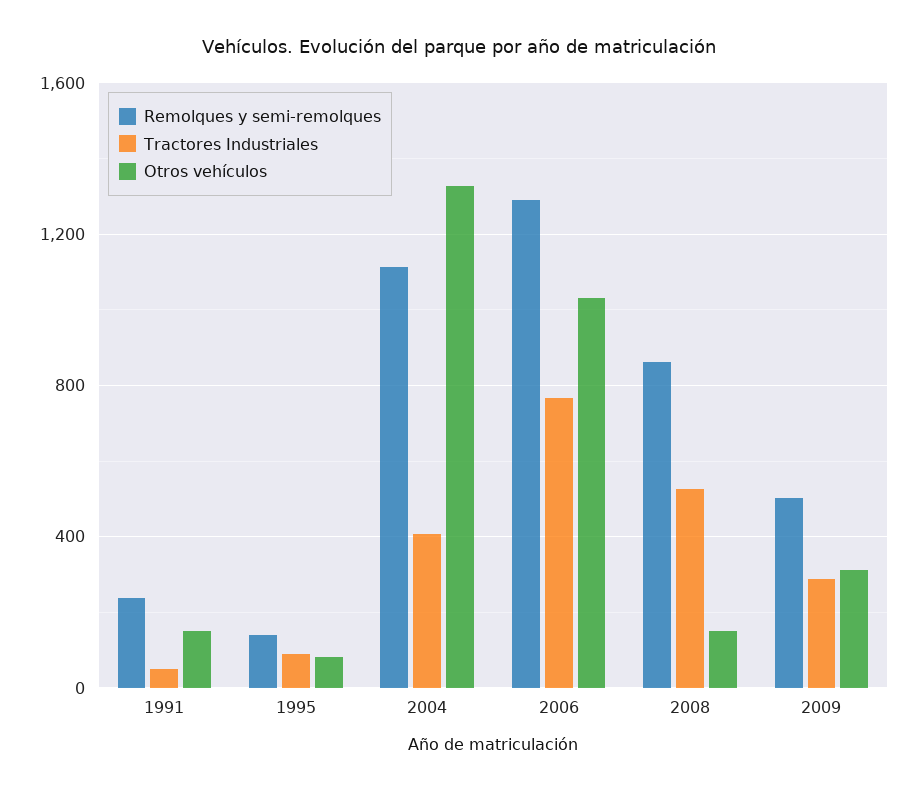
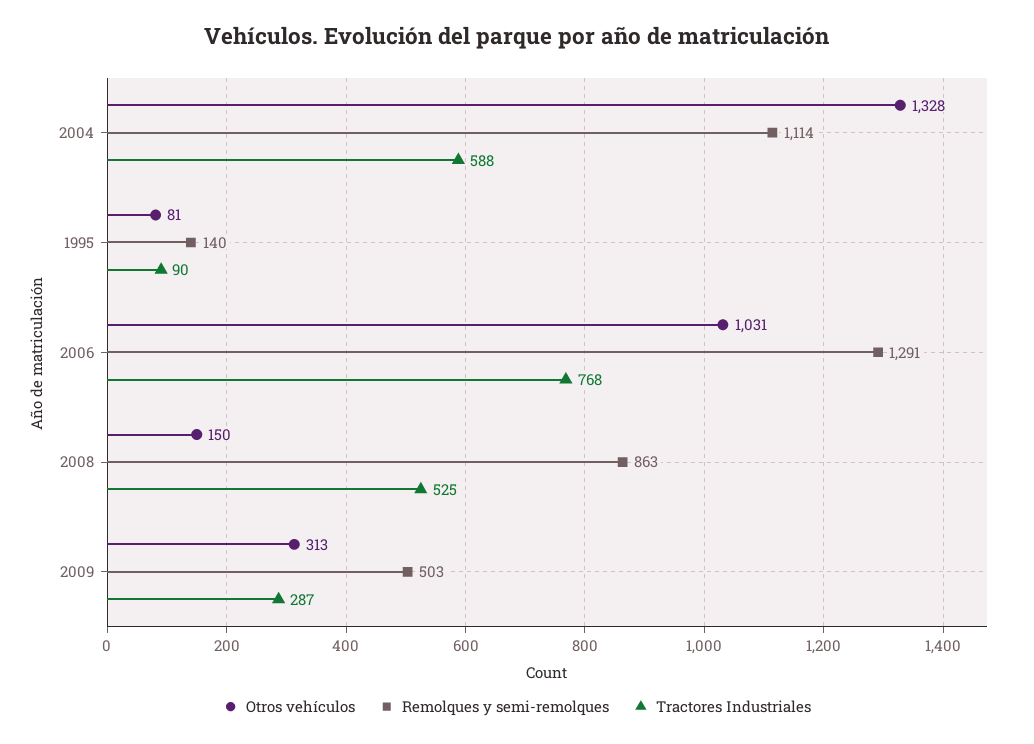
  {
    "Remolques y semi-remolques": {
-     "1991": 250,
      "1995": 140,
      "2004": 1114,
      "2006": 1291,
      "2008": 863,
      "2009": 503
    },
    "Tractores Industriales": {
-     "1991": 50,
      "1995": 90,
-     "2004": 400,
+     "2004": 588,
      "2006": 768,
      "2008": 525,
      "2009": 287
    },
    "Otros vehículos": {
-     "1991": 150,
      "1995": 81,
      "2004": 1328,
      "2006": 1031,
      "2008": 150,
      "2009": 313
    }
  }

